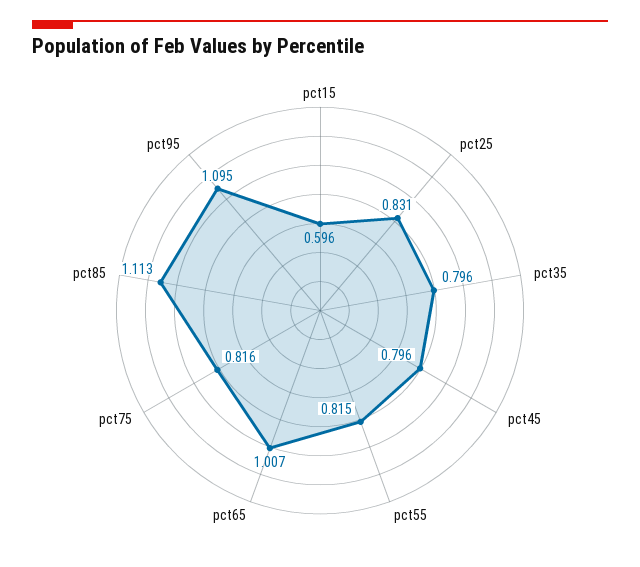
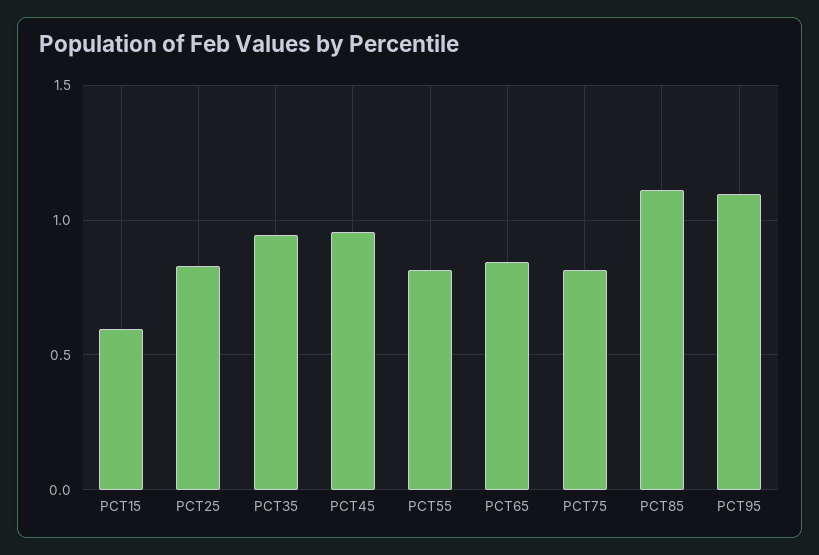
  {
    "pct15": 0.596,
    "pct25": 0.831,
-   "pct35": 0.796,
+   "pct35": 0.95,
-   "pct45": 0.796,
+   "pct45": 0.95,
    "pct55": 0.815,
-   "pct65": 1.007,
+   "pct65": 0.85,
    "pct75": 0.816,
    "pct85": 1.113,
    "pct95": 1.095
  }

